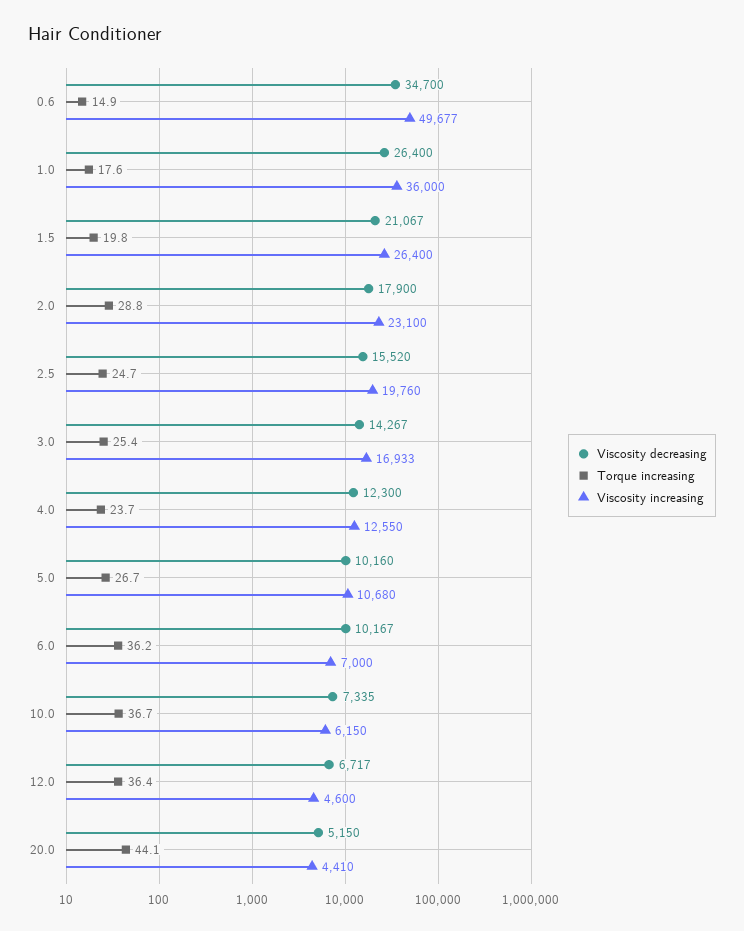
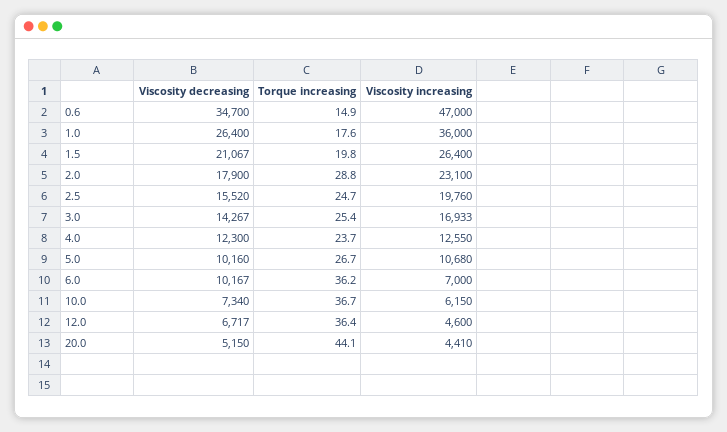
  {
    "Viscosity decreasing": {
      "0.6": 34700,
      "1.0": 26400,
      "1.5": 21067,
      "2.0": 17900,
      "2.5": 15520,
      "3.0": 14267,
      "4.0": 12300,
      "5.0": 10160,
      "6.0": 10167,
-     "10.0": 7335,
+     "10.0": 7340,
      "12.0": 6717,
      "20.0": 5150
    },
    "Torque increasing": {
      "0.6": 14.9,
      "1.0": 17.6,
      "1.5": 19.8,
      "2.0": 28.8,
      "2.5": 24.7,
      "3.0": 25.4,
      "4.0": 23.7,
      "5.0": 26.7,
      "6.0": 36.2,
      "10.0": 36.7,
      "12.0": 36.4,
      "20.0": 44.1
    },
    "Viscosity increasing": {
-     "0.6": 49677,
+     "0.6": 47000,
      "1.0": 36000,
      "1.5": 26400,
      "2.0": 23100,
      "2.5": 19760,
      "3.0": 16933,
      "4.0": 12550,
      "5.0": 10680,
      "6.0": 7000,
      "10.0": 6150,
      "12.0": 4600,
      "20.0": 4410
    }
  }

